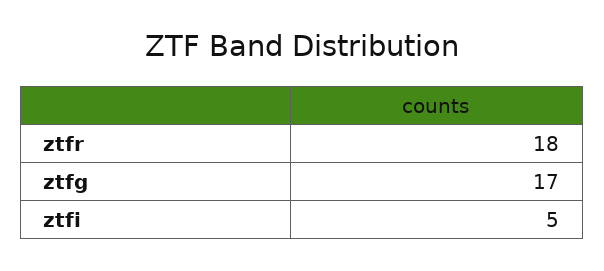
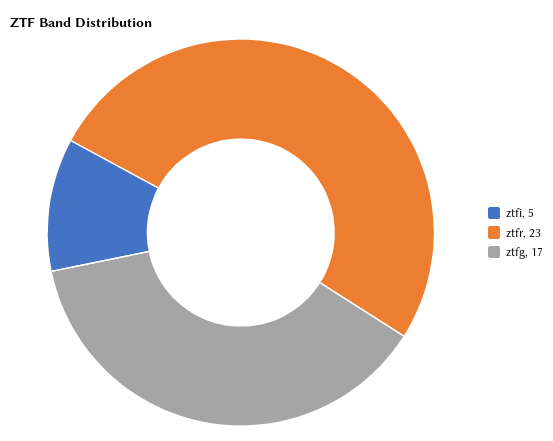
  {
-   "ztfr": 18,
+   "ztfr": 23,
    "ztfg": 17,
    "ztfi": 5
  }

